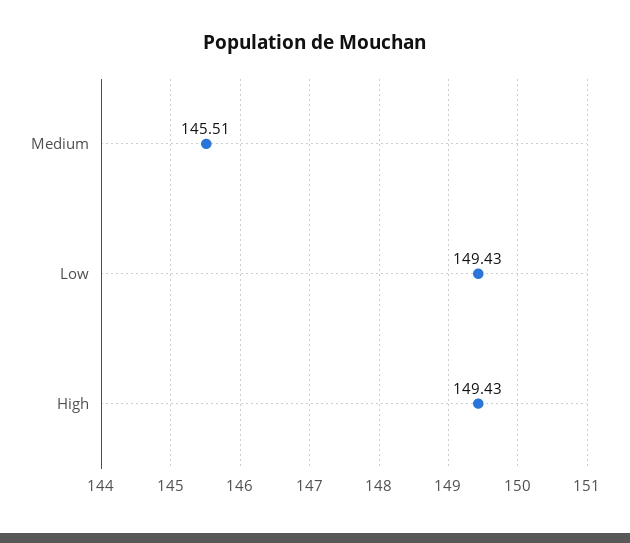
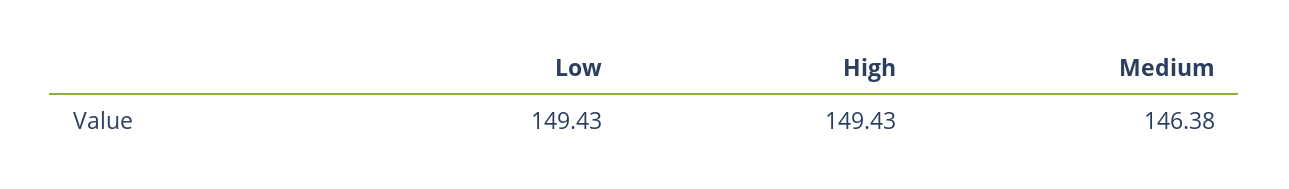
  {
-   "Medium": 145.51,
+   "Medium": 146.38,
    "Low": 149.43,
    "High": 149.43
  }

